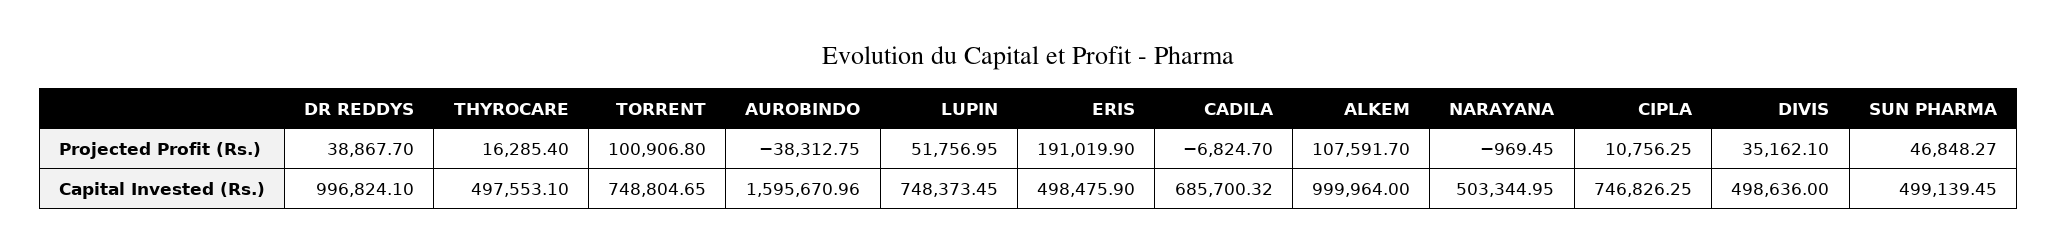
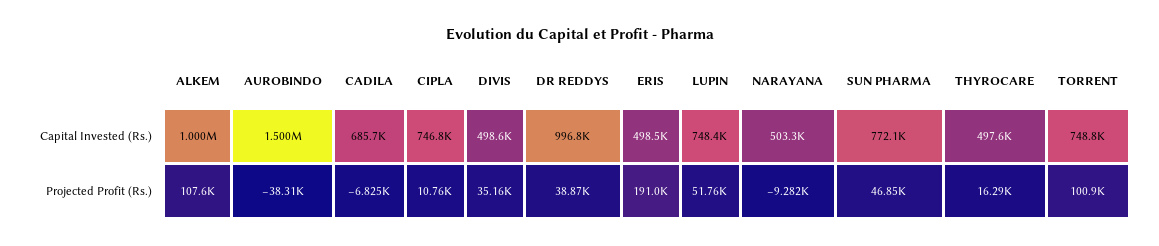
  {
    "DR REDDYS": {
      "Projected Profit (Rs.)": 38867.7,
      "Capital Invested (Rs.)": 996824.1
    },
    "THYROCARE": {
      "Projected Profit (Rs.)": 16285.4,
      "Capital Invested (Rs.)": 497553.1
    },
    "TORRENT": {
      "Projected Profit (Rs.)": 100906.8,
      "Capital Invested (Rs.)": 748804.65
    },
    "AUROBINDO": {
      "Projected Profit (Rs.)": -38312.75,
-     "Capital Invested (Rs.)": 1595670.96
+     "Capital Invested (Rs.)": 1500000
    },
    "LUPIN": {
      "Projected Profit (Rs.)": 51756.95,
      "Capital Invested (Rs.)": 748373.45
    },
    "ERIS": {
      "Projected Profit (Rs.)": 191019.9,
      "Capital Invested (Rs.)": 498475.9
    },
    "CADILA": {
      "Projected Profit (Rs.)": -6824.7,
      "Capital Invested (Rs.)": 685700.32
    },
    "ALKEM": {
      "Projected Profit (Rs.)": 107591.7,
      "Capital Invested (Rs.)": 999964
    },
    "NARAYANA": {
-     "Projected Profit (Rs.)": -969.45,
+     "Projected Profit (Rs.)": -9282,
      "Capital Invested (Rs.)": 503344.95
    },
    "CIPLA": {
      "Projected Profit (Rs.)": 10756.25,
      "Capital Invested (Rs.)": 746826.25
    },
    "DIVIS": {
      "Projected Profit (Rs.)": 35162.1,
      "Capital Invested (Rs.)": 498636
    },
    "SUN PHARMA": {
      "Projected Profit (Rs.)": 46848.27,
-     "Capital Invested (Rs.)": 499139.45
+     "Capital Invested (Rs.)": 772100
    }
  }

